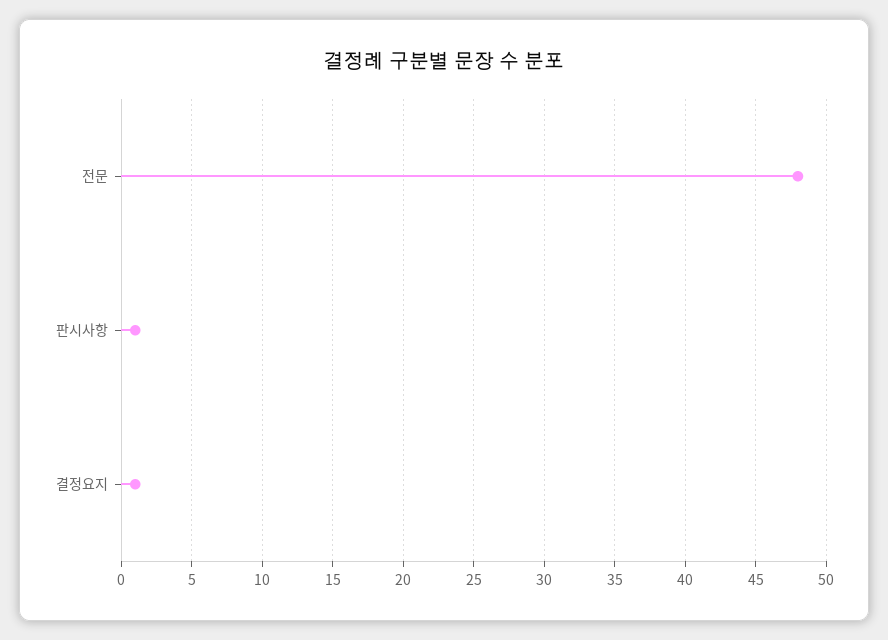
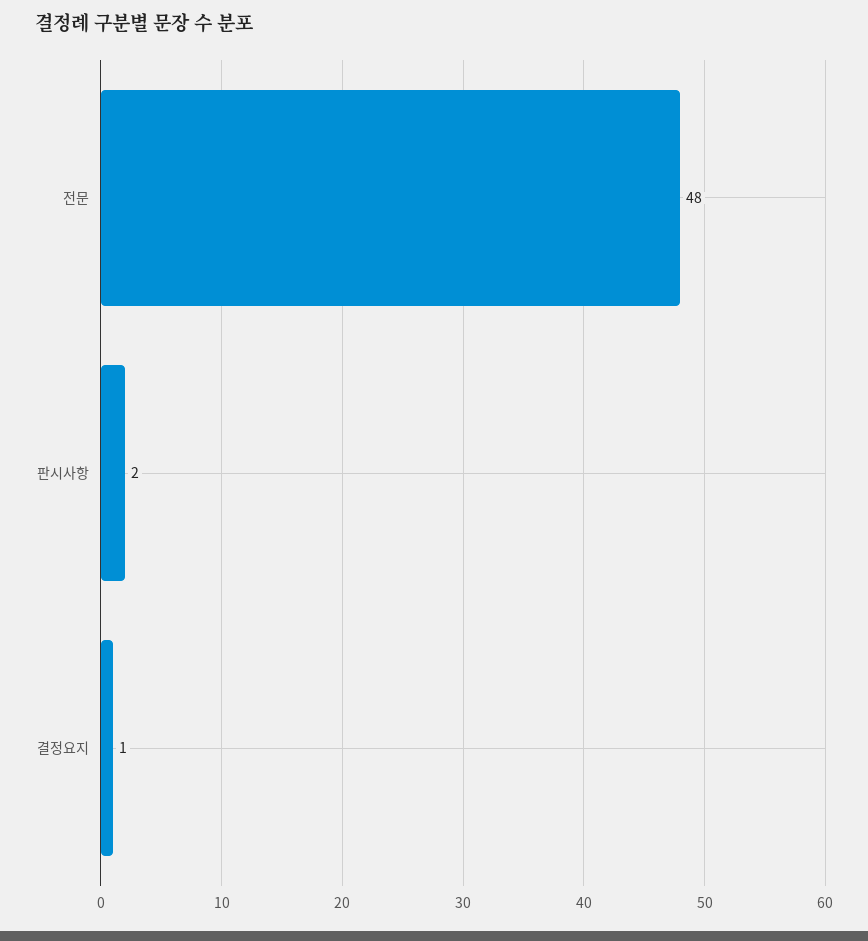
  {
    "전문": 48,
-   "판시사항": 1,
+   "판시사항": 2,
    "결정요지": 1
  }

